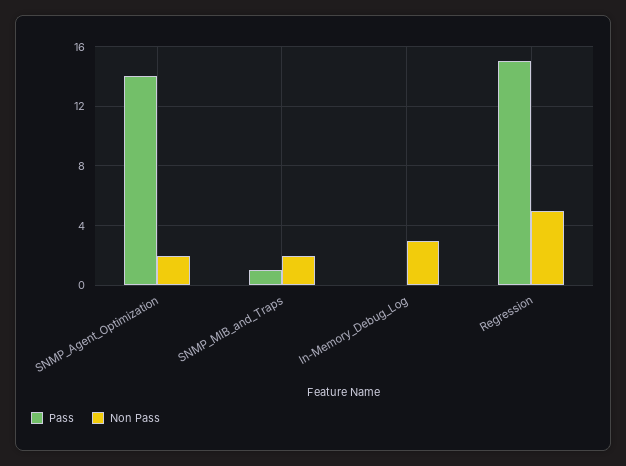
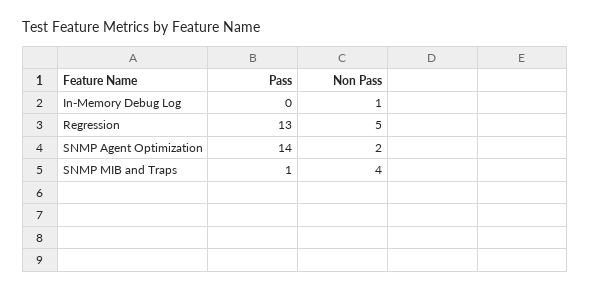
  {
    "Pass": {
      "SNMP_Agent_Optimization": 14,
      "SNMP_MIB_and_Traps": 1,
      "In-Memory_Debug_Log": 0,
-     "Regression": 15
+     "Regression": 13
    },
    "Non Pass": {
      "SNMP_Agent_Optimization": 2,
-     "SNMP_MIB_and_Traps": 2,
+     "SNMP_MIB_and_Traps": 4,
-     "In-Memory_Debug_Log": 3,
+     "In-Memory_Debug_Log": 1,
      "Regression": 5
    }
  }

